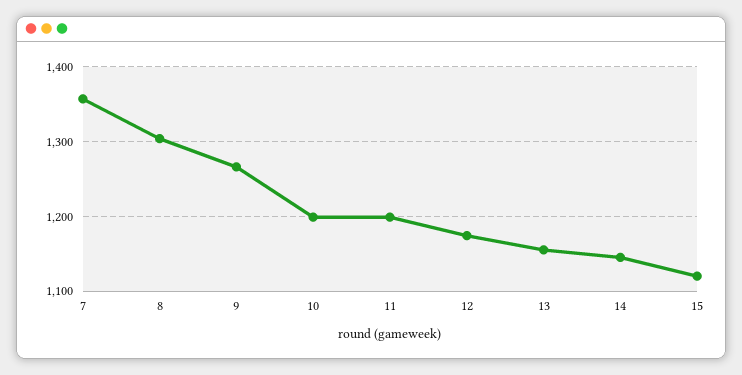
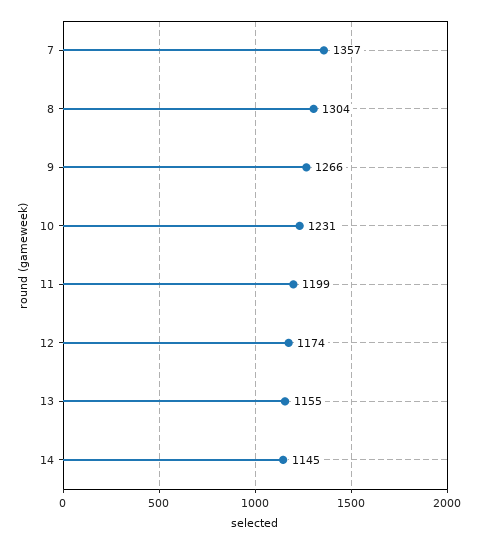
  {
    "7": 1357,
    "8": 1304,
    "9": 1266,
-   "10": 1200,
+   "10": 1231,
    "11": 1199,
    "12": 1174,
    "13": 1155,
-   "14": 1145,
+   "14": 1145
-   "15": 1120
  }

